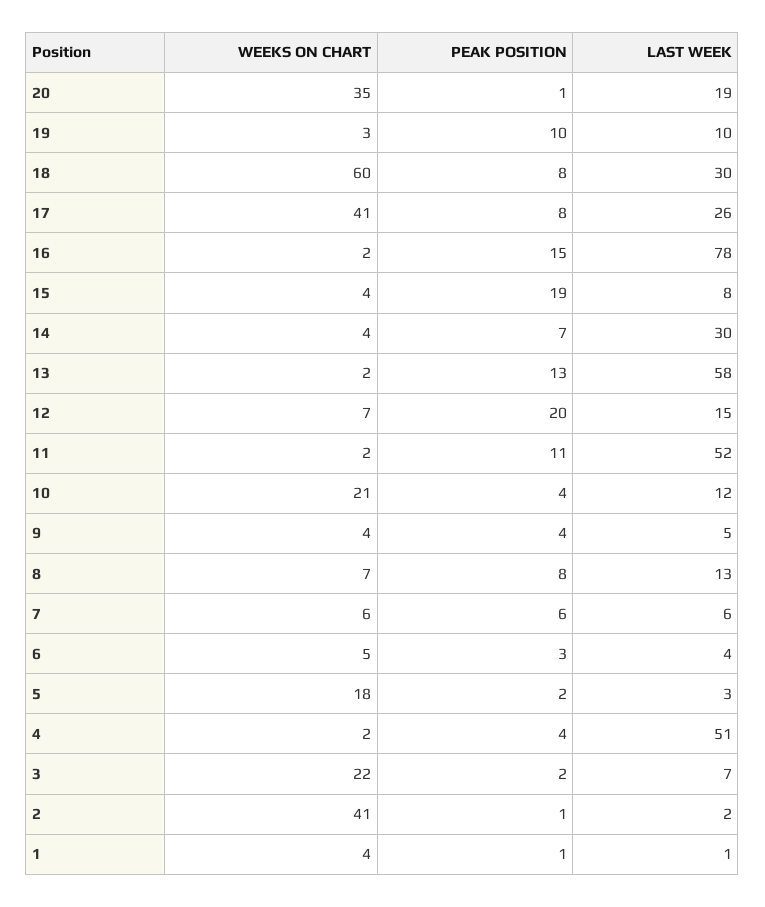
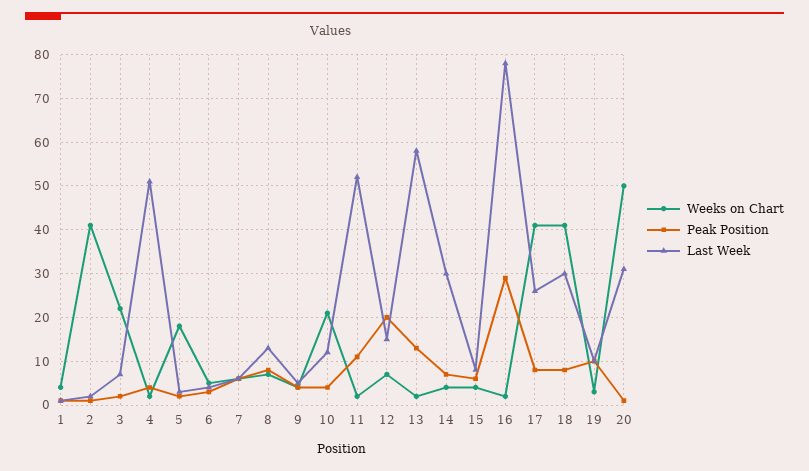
  {
    "WEEKS ON CHART": {
-     "20": 35,
+     "20": 50,
      "19": 3,
-     "18": 60,
+     "18": 40,
      "17": 41,
      "16": 2,
      "15": 4,
      "14": 4,
      "13": 2,
      "12": 7,
      "11": 2,
      "10": 21,
      "9": 4,
      "8": 7,
      "7": 6,
      "6": 5,
      "5": 18,
      "4": 2,
      "3": 22,
      "2": 41,
      "1": 4
    },
    "PEAK POSITION": {
      "20": 1,
      "19": 10,
      "18": 8,
      "17": 8,
-     "16": 15,
+     "16": 30,
-     "15": 19,
+     "15": 5,
      "14": 7,
      "13": 13,
      "12": 20,
      "11": 11,
      "10": 4,
      "9": 4,
      "8": 8,
      "7": 6,
      "6": 3,
      "5": 2,
      "4": 4,
      "3": 2,
      "2": 1,
      "1": 1
    },
    "LAST WEEK": {
-     "20": 19,
+     "20": 30,
      "19": 10,
      "18": 30,
      "17": 26,
      "16": 78,
      "15": 8,
      "14": 30,
      "13": 58,
      "12": 15,
      "11": 52,
      "10": 12,
      "9": 5,
      "8": 13,
      "7": 6,
      "6": 4,
      "5": 3,
      "4": 51,
      "3": 7,
      "2": 2,
      "1": 1
    }
  }

